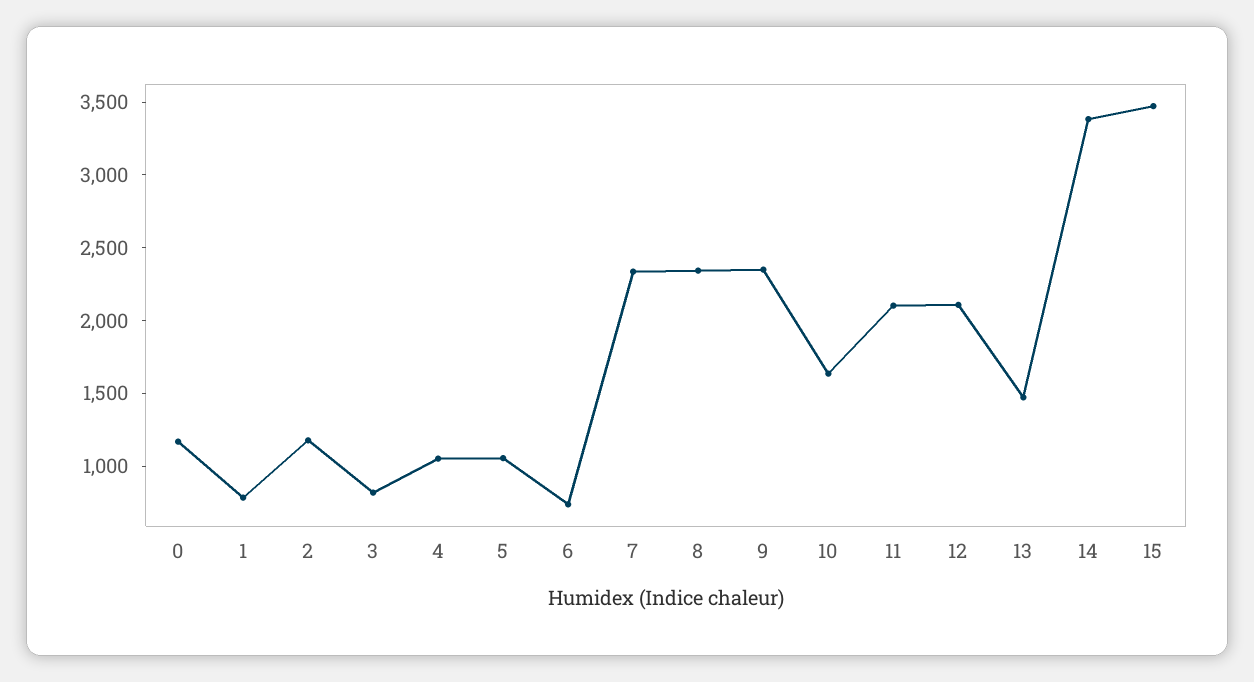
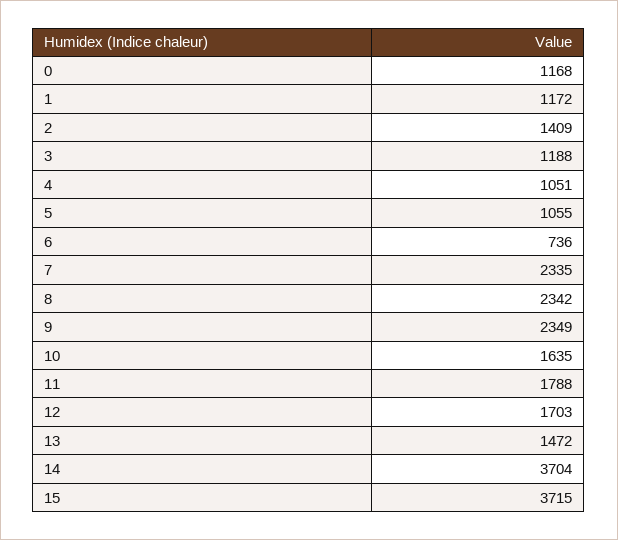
  {
    "0": 1168,
-   "1": 800,
+   "1": 1172,
-   "2": 1200,
+   "2": 1409,
-   "3": 800,
+   "3": 1188,
    "4": 1051,
    "5": 1055,
    "6": 736,
    "7": 2335,
    "8": 2342,
    "9": 2349,
    "10": 1635,
-   "11": 2100,
+   "11": 1788,
-   "12": 2100,
+   "12": 1703,
    "13": 1472,
-   "14": 3400,
+   "14": 3704,
-   "15": 3500
+   "15": 3715
  }

